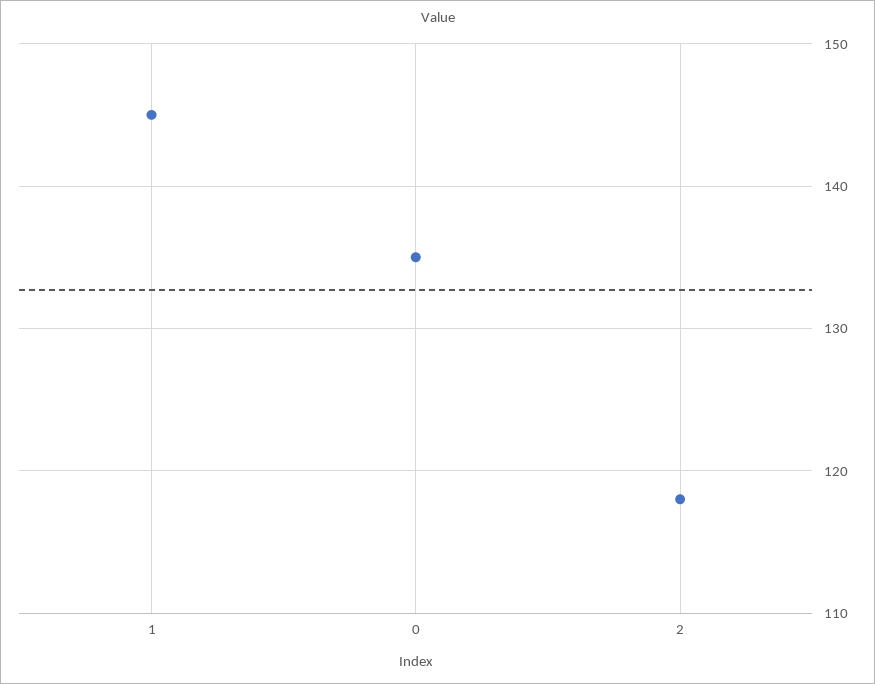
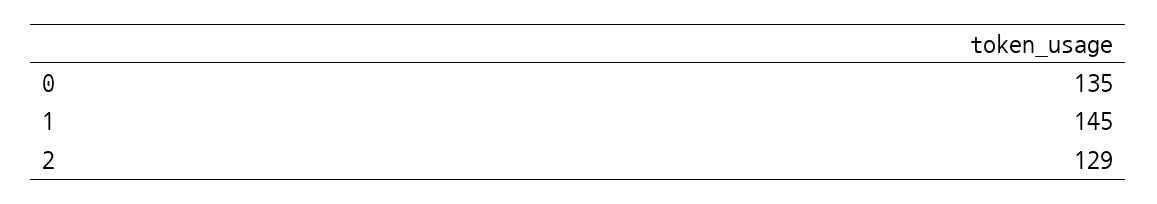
  {
    "1": 145,
    "0": 135,
-   "2": 118
+   "2": 129
  }

